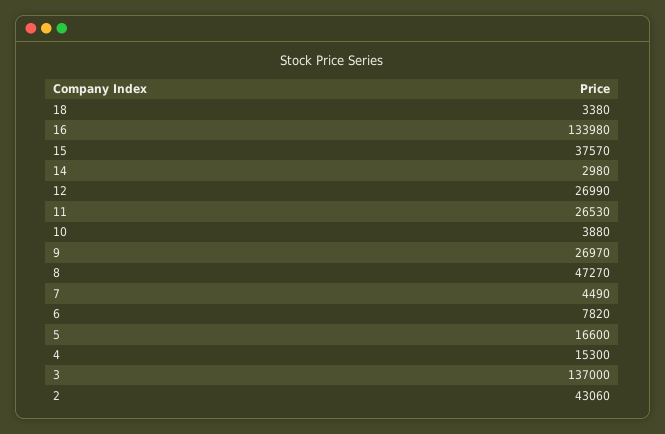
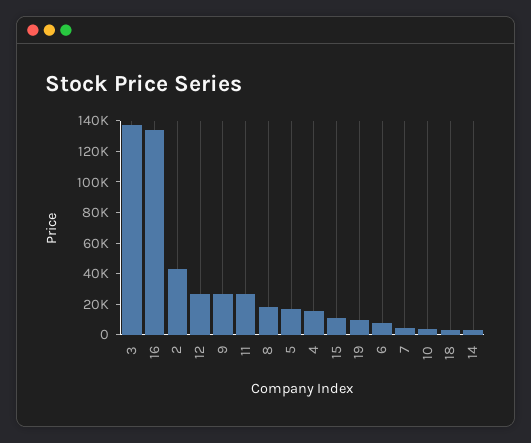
  {
    "18": 3380,
    "16": 133980,
-   "15": 37570,
+   "15": 10000,
    "14": 2980,
    "12": 26990,
    "11": 26530,
    "10": 3880,
    "9": 26970,
-   "8": 47270,
+   "8": 20000,
    "7": 4490,
    "6": 7820,
    "5": 16600,
    "4": 15300,
    "3": 137000,
-   "2": 43060
+   "2": 43060,
+   "19": 10000
  }

